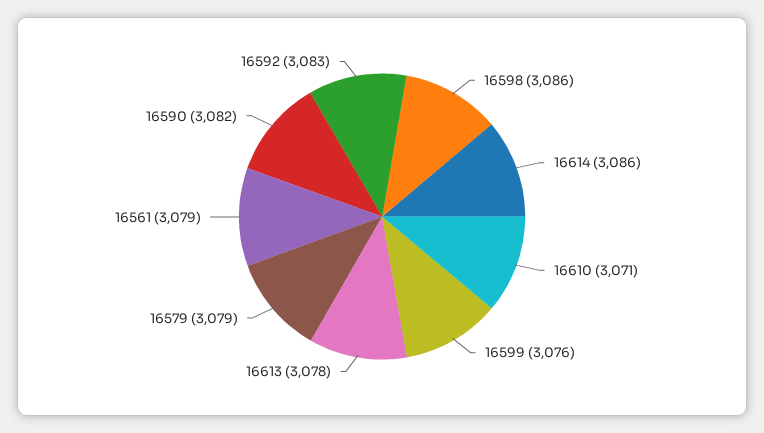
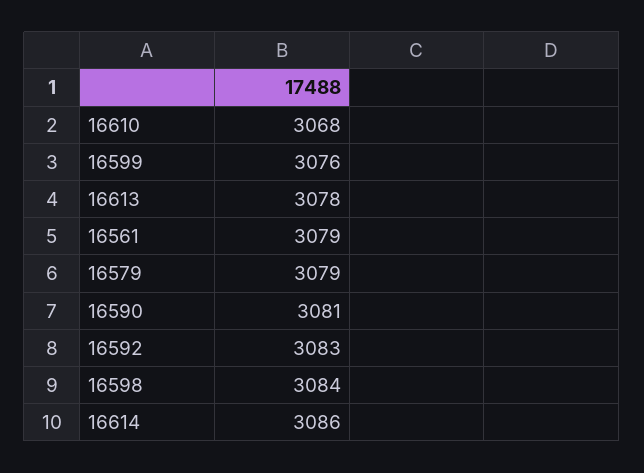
  {
-   "16598": 3086,
+   "16598": 3084,
    "16614": 3086,
-   "16610": 3071,
+   "16610": 3068,
    "16599": 3076,
    "16613": 3078,
    "16579": 3079,
    "16561": 3079,
-   "16590": 3082,
+   "16590": 3081,
    "16592": 3083
  }

